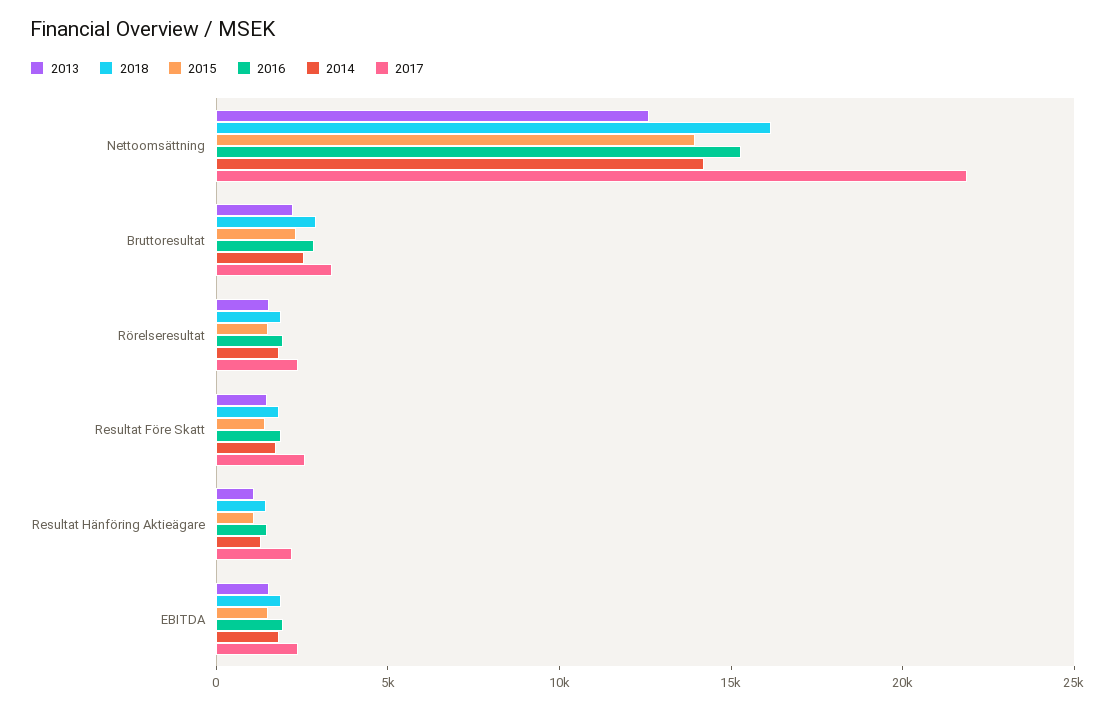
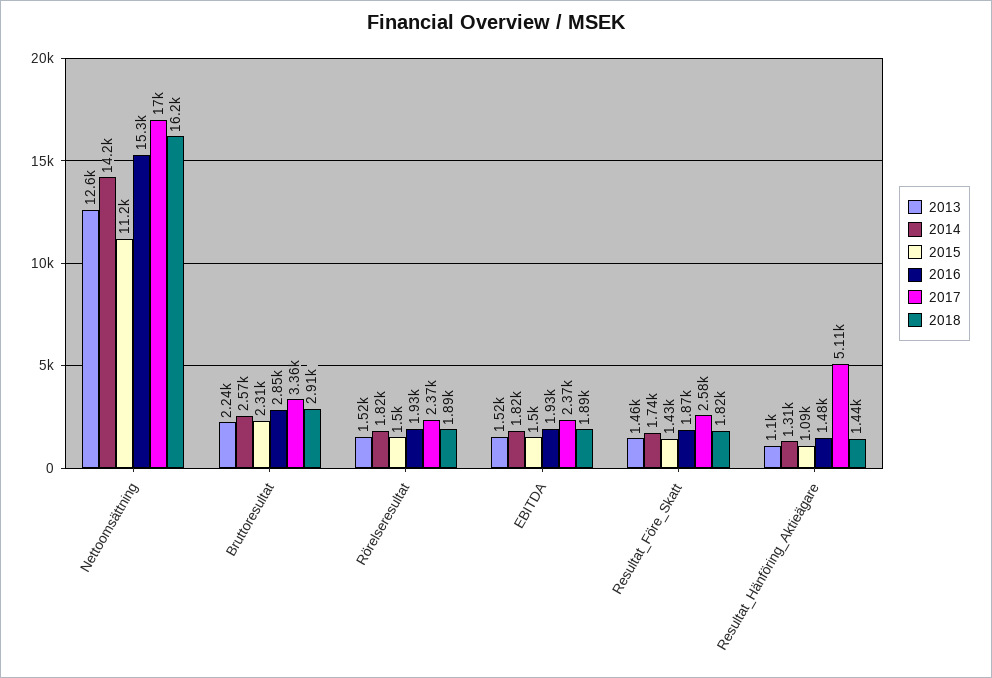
  {
    "2013": {
      "Nettoomsättning": 12600,
      "Bruttoresultat": 2240,
      "Rörelseresultat": 1520,
      "Resultat Före Skatt": 1460,
      "Resultat Hänföring Aktieägare": 1100,
      "EBITDA": 1520
    },
    "2018": {
      "Nettoomsättning": 16200,
      "Bruttoresultat": 2910,
      "Rörelseresultat": 1890,
      "Resultat Före Skatt": 1820,
      "Resultat Hänföring Aktieägare": 1440,
      "EBITDA": 1890
    },
    "2015": {
-     "Nettoomsättning": 14000,
+     "Nettoomsättning": 11200,
      "Bruttoresultat": 2310,
      "Rörelseresultat": 1500,
      "Resultat Före Skatt": 1430,
      "Resultat Hänföring Aktieägare": 1090,
      "EBITDA": 1500
    },
    "2016": {
      "Nettoomsättning": 15300,
      "Bruttoresultat": 2850,
      "Rörelseresultat": 1930,
      "Resultat Före Skatt": 1870,
      "Resultat Hänföring Aktieägare": 1480,
      "EBITDA": 1930
    },
    "2014": {
      "Nettoomsättning": 14200,
      "Bruttoresultat": 2570,
      "Rörelseresultat": 1820,
      "Resultat Före Skatt": 1740,
      "Resultat Hänföring Aktieägare": 1310,
      "EBITDA": 1820
    },
    "2017": {
-     "Nettoomsättning": 22000,
+     "Nettoomsättning": 17000,
      "Bruttoresultat": 3360,
      "Rörelseresultat": 2370,
      "Resultat Före Skatt": 2580,
-     "Resultat Hänföring Aktieägare": 2000,
+     "Resultat Hänföring Aktieägare": 5110,
      "EBITDA": 2370
    }
  }

